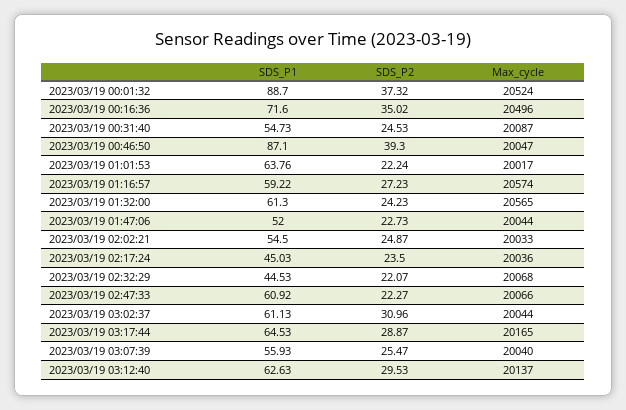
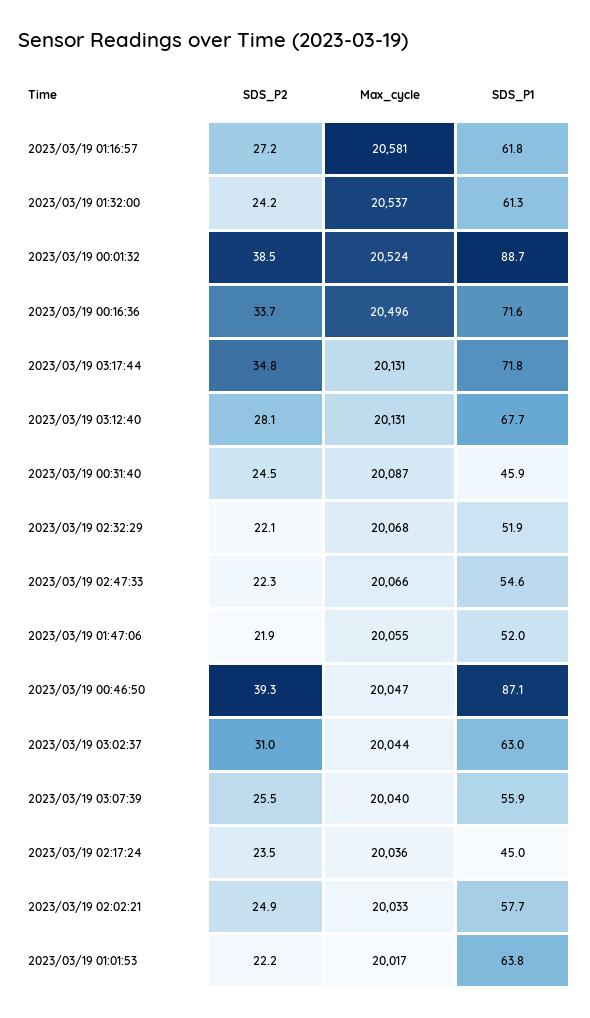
  {
    "SDS_P1": {
      "2023/03/19 00:01:32": 88.7,
      "2023/03/19 00:16:36": 71.6,
-     "2023/03/19 00:31:40": 54.73,
+     "2023/03/19 00:31:40": 45.9,
      "2023/03/19 00:46:50": 87.1,
      "2023/03/19 01:01:53": 63.76,
-     "2023/03/19 01:16:57": 59.22,
+     "2023/03/19 01:16:57": 61.8,
      "2023/03/19 01:32:00": 61.3,
      "2023/03/19 01:47:06": 52,
-     "2023/03/19 02:02:21": 54.5,
+     "2023/03/19 02:02:21": 57.7,
      "2023/03/19 02:17:24": 45.03,
-     "2023/03/19 02:32:29": 44.53,
+     "2023/03/19 02:32:29": 51.9,
-     "2023/03/19 02:47:33": 60.92,
+     "2023/03/19 02:47:33": 54.6,
-     "2023/03/19 03:02:37": 61.13,
+     "2023/03/19 03:02:37": 63,
-     "2023/03/19 03:17:44": 64.53,
+     "2023/03/19 03:17:44": 71.8,
      "2023/03/19 03:07:39": 55.93,
-     "2023/03/19 03:12:40": 62.63
+     "2023/03/19 03:12:40": 67.7
    },
    "SDS_P2": {
-     "2023/03/19 00:01:32": 37.32,
+     "2023/03/19 00:01:32": 38.5,
-     "2023/03/19 00:16:36": 35.02,
+     "2023/03/19 00:16:36": 33.7,
      "2023/03/19 00:31:40": 24.53,
      "2023/03/19 00:46:50": 39.3,
      "2023/03/19 01:01:53": 22.24,
      "2023/03/19 01:16:57": 27.23,
      "2023/03/19 01:32:00": 24.23,
-     "2023/03/19 01:47:06": 22.73,
+     "2023/03/19 01:47:06": 21.9,
      "2023/03/19 02:02:21": 24.87,
      "2023/03/19 02:17:24": 23.5,
      "2023/03/19 02:32:29": 22.07,
      "2023/03/19 02:47:33": 22.27,
      "2023/03/19 03:02:37": 30.96,
-     "2023/03/19 03:17:44": 28.87,
+     "2023/03/19 03:17:44": 34.8,
      "2023/03/19 03:07:39": 25.47,
-     "2023/03/19 03:12:40": 29.53
+     "2023/03/19 03:12:40": 28.1
    },
    "Max_cycle": {
      "2023/03/19 00:01:32": 20524,
      "2023/03/19 00:16:36": 20496,
      "2023/03/19 00:31:40": 20087,
      "2023/03/19 00:46:50": 20047,
      "2023/03/19 01:01:53": 20017,
-     "2023/03/19 01:16:57": 20574,
+     "2023/03/19 01:16:57": 20581,
-     "2023/03/19 01:32:00": 20565,
+     "2023/03/19 01:32:00": 20537,
-     "2023/03/19 01:47:06": 20044,
+     "2023/03/19 01:47:06": 20055,
      "2023/03/19 02:02:21": 20033,
      "2023/03/19 02:17:24": 20036,
      "2023/03/19 02:32:29": 20068,
      "2023/03/19 02:47:33": 20066,
      "2023/03/19 03:02:37": 20044,
-     "2023/03/19 03:17:44": 20165,
+     "2023/03/19 03:17:44": 20131,
      "2023/03/19 03:07:39": 20040,
-     "2023/03/19 03:12:40": 20137
+     "2023/03/19 03:12:40": 20131
    }
  }

